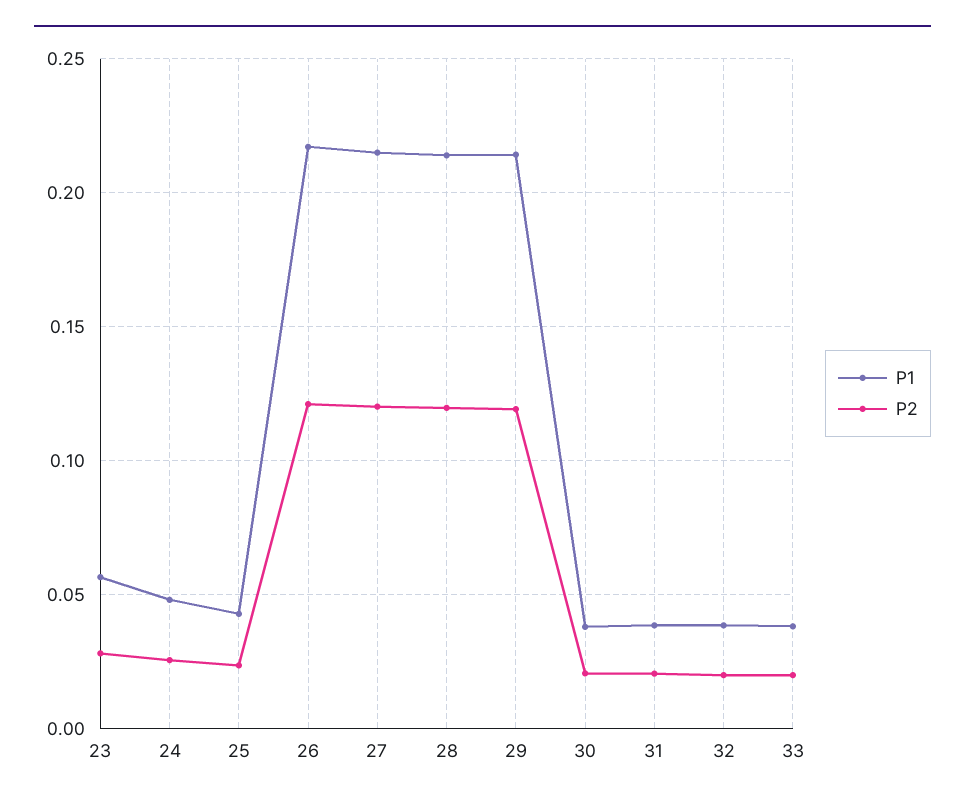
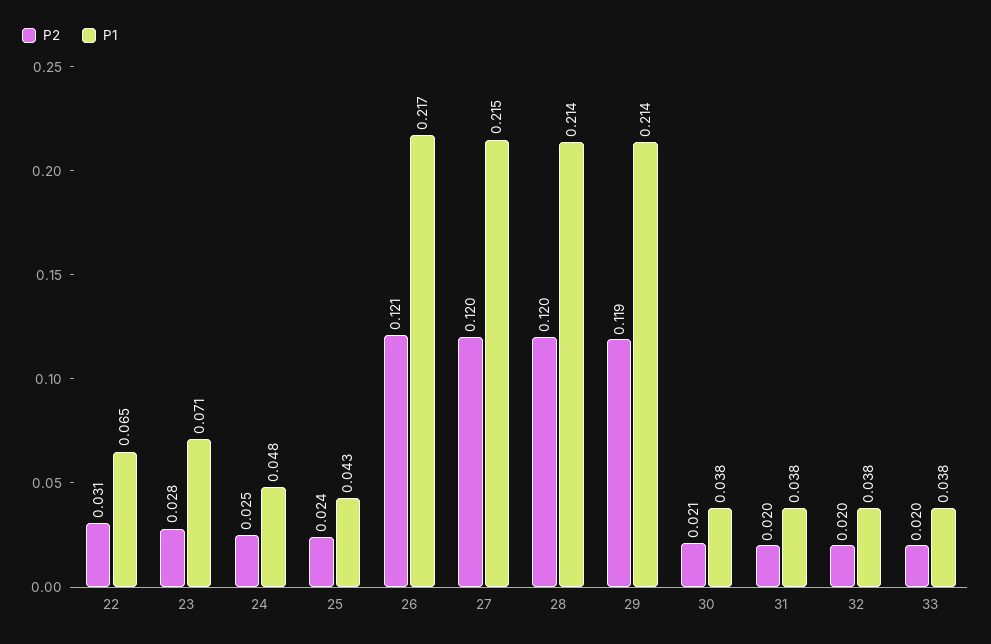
  {
    "P1": {
-     "23": 0.055,
+     "23": 0.071,
      "24": 0.048,
      "25": 0.043,
      "26": 0.217,
      "27": 0.215,
      "28": 0.214,
      "29": 0.214,
      "30": 0.038,
      "31": 0.038,
      "32": 0.038,
-     "33": 0.038
+     "33": 0.038,
+     "22": 0.065
    },
    "P2": {
      "23": 0.028,
      "24": 0.025,
      "25": 0.024,
      "26": 0.121,
      "27": 0.12,
      "28": 0.12,
      "29": 0.119,
      "30": 0.021,
      "31": 0.02,
      "32": 0.02,
-     "33": 0.02
+     "33": 0.02,
+     "22": 0.031
    }
  }

